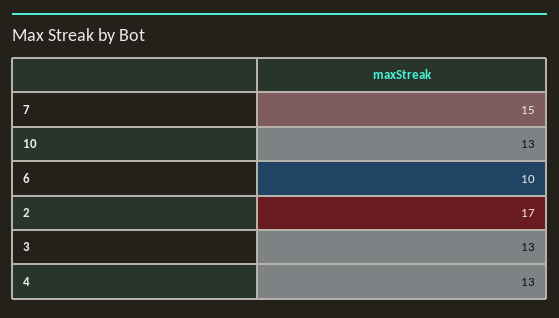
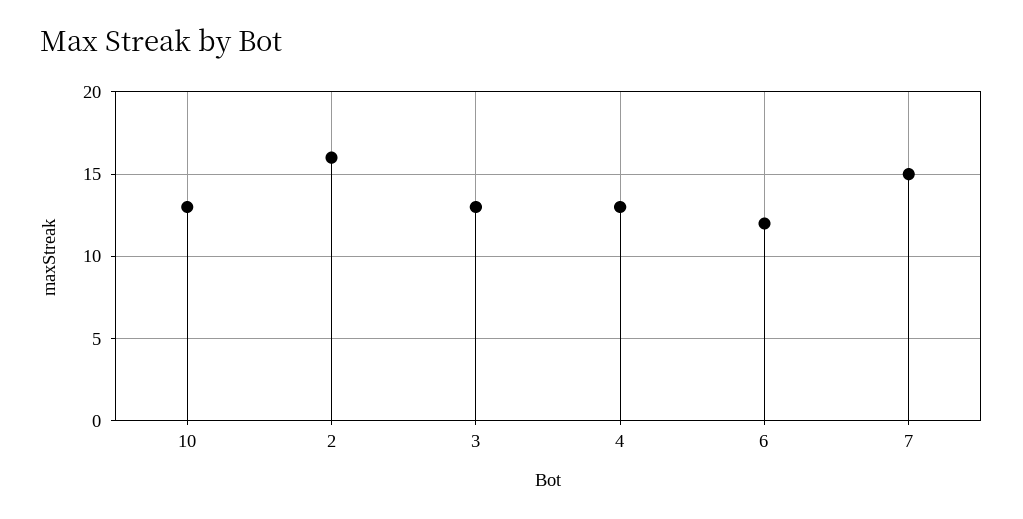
  {
    "7": 15,
    "10": 13,
-   "6": 10,
+   "6": 12,
-   "2": 17,
+   "2": 16,
    "3": 13,
    "4": 13
  }

